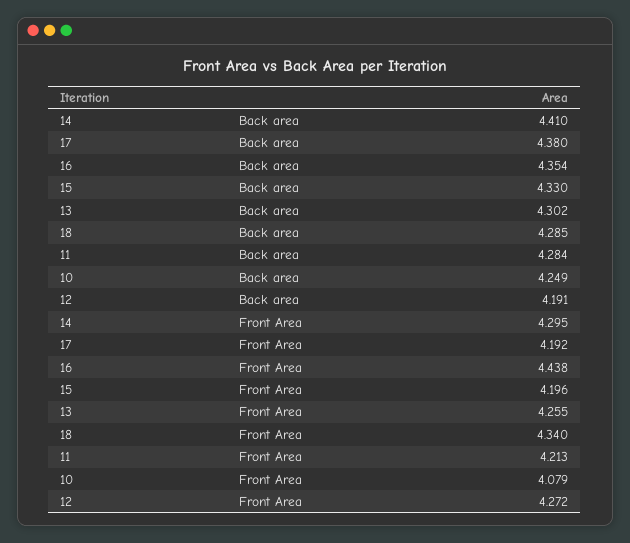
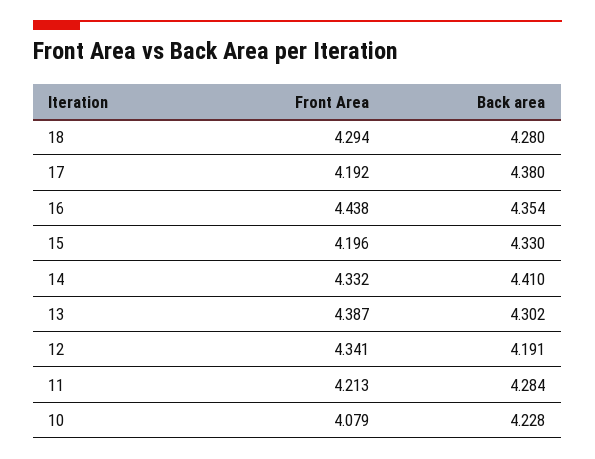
  {
    "14": {
      "Back area": 4.41,
-     "Front Area": 4.295
+     "Front Area": 4.332
    },
    "17": {
      "Back area": 4.38,
      "Front Area": 4.192
    },
    "16": {
      "Back area": 4.354,
      "Front Area": 4.438
    },
    "15": {
      "Back area": 4.33,
      "Front Area": 4.196
    },
    "13": {
      "Back area": 4.302,
-     "Front Area": 4.255
+     "Front Area": 4.387
    },
    "18": {
-     "Back area": 4.285,
+     "Back area": 4.28,
-     "Front Area": 4.34
+     "Front Area": 4.294
    },
    "11": {
      "Back area": 4.284,
      "Front Area": 4.213
    },
    "10": {
-     "Back area": 4.249,
+     "Back area": 4.228,
      "Front Area": 4.079
    },
    "12": {
      "Back area": 4.191,
-     "Front Area": 4.272
+     "Front Area": 4.341
    }
  }

